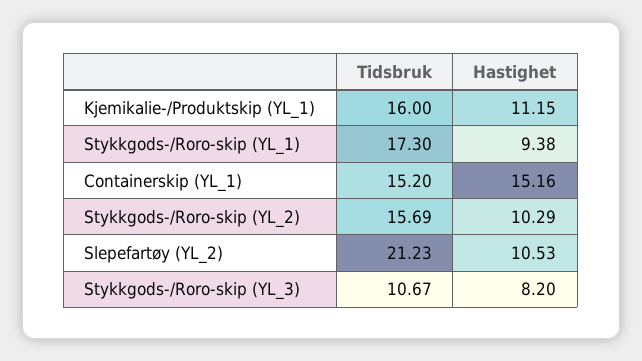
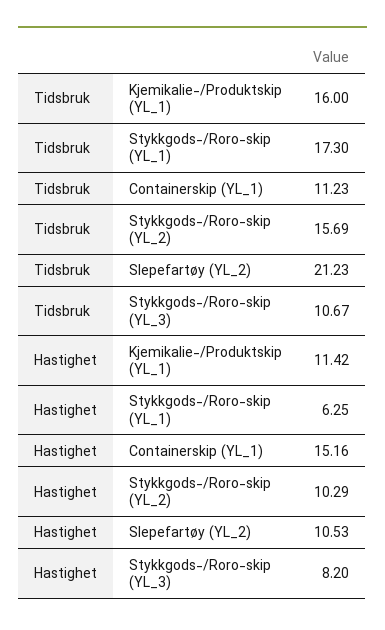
  {
    "Tidsbruk": {
      "Kjemikalie-/Produktskip (YL_1)": 16,
      "Stykkgods-/Roro-skip (YL_1)": 17.3,
-     "Containerskip (YL_1)": 15.2,
+     "Containerskip (YL_1)": 11.23,
      "Stykkgods-/Roro-skip (YL_2)": 15.69,
      "Slepefartøy (YL_2)": 21.23,
      "Stykkgods-/Roro-skip (YL_3)": 10.67
    },
    "Hastighet": {
-     "Kjemikalie-/Produktskip (YL_1)": 11.15,
+     "Kjemikalie-/Produktskip (YL_1)": 11.42,
-     "Stykkgods-/Roro-skip (YL_1)": 9.38,
+     "Stykkgods-/Roro-skip (YL_1)": 6.25,
      "Containerskip (YL_1)": 15.16,
      "Stykkgods-/Roro-skip (YL_2)": 10.29,
      "Slepefartøy (YL_2)": 10.53,
      "Stykkgods-/Roro-skip (YL_3)": 8.2
    }
  }

